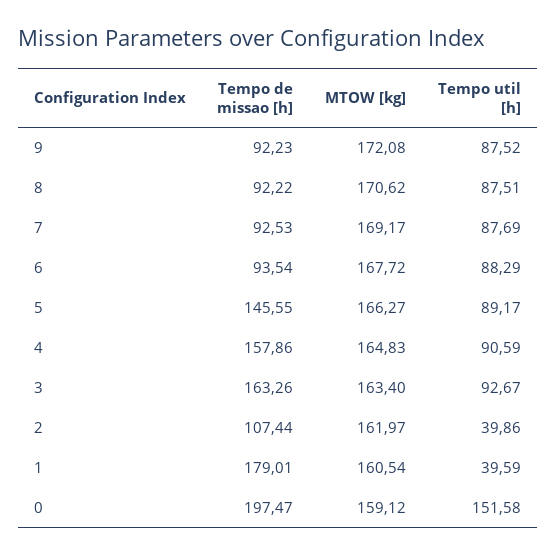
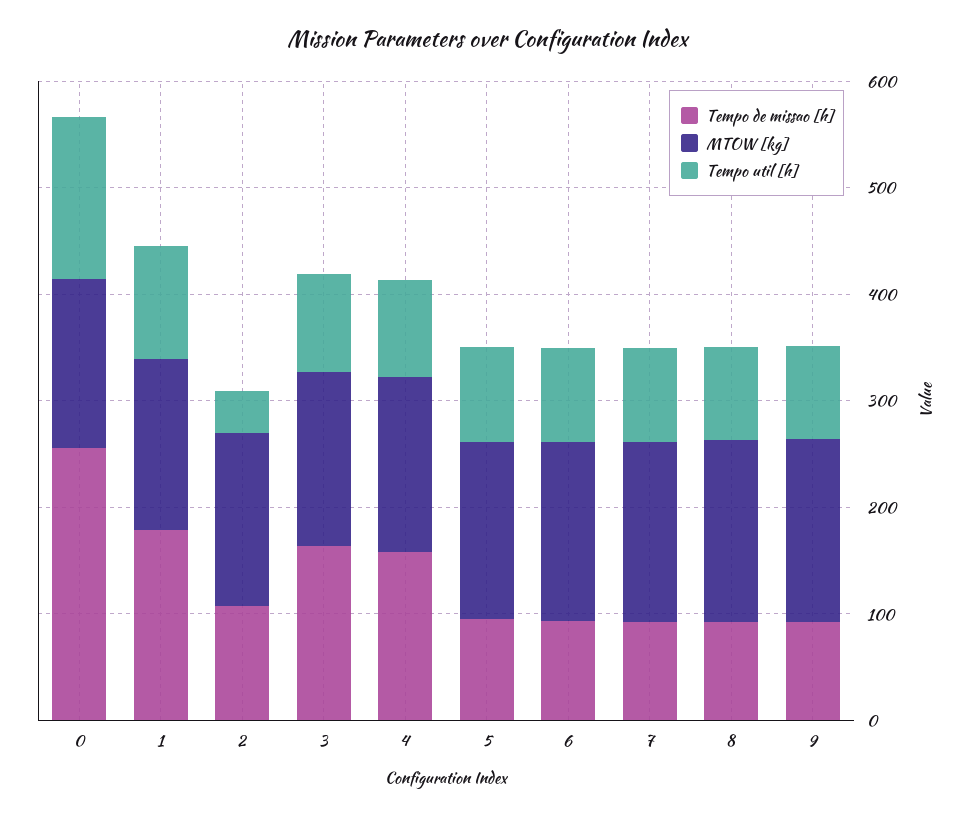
  {
    "Tempo de missao [h]": {
      "9": 92.23,
      "8": 92.22,
      "7": 92.53,
      "6": 93.54,
-     "5": 145.55,
+     "5": 100,
      "4": 157.86,
      "3": 163.26,
      "2": 107.44,
      "1": 179.01,
-     "0": 197.47
+     "0": 260
    },
    "MTOW [kg]": {
      "9": 172.08,
      "8": 170.62,
      "7": 169.17,
      "6": 167.72,
      "5": 166.27,
      "4": 164.83,
      "3": 163.4,
      "2": 161.97,
      "1": 160.54,
      "0": 159.12
    },
    "Tempo util [h]": {
      "9": 87.52,
      "8": 87.51,
      "7": 87.69,
      "6": 88.29,
      "5": 89.17,
      "4": 90.59,
      "3": 92.67,
      "2": 39.86,
-     "1": 39.59,
+     "1": 100,
      "0": 151.58
    }
  }

